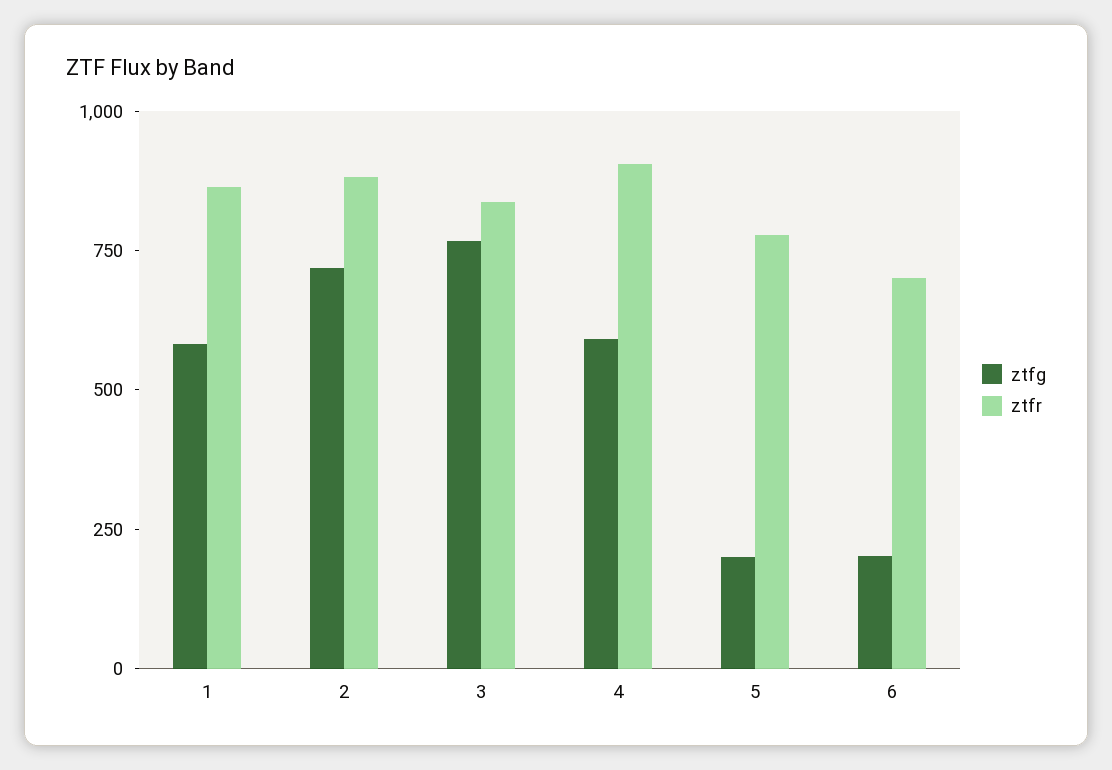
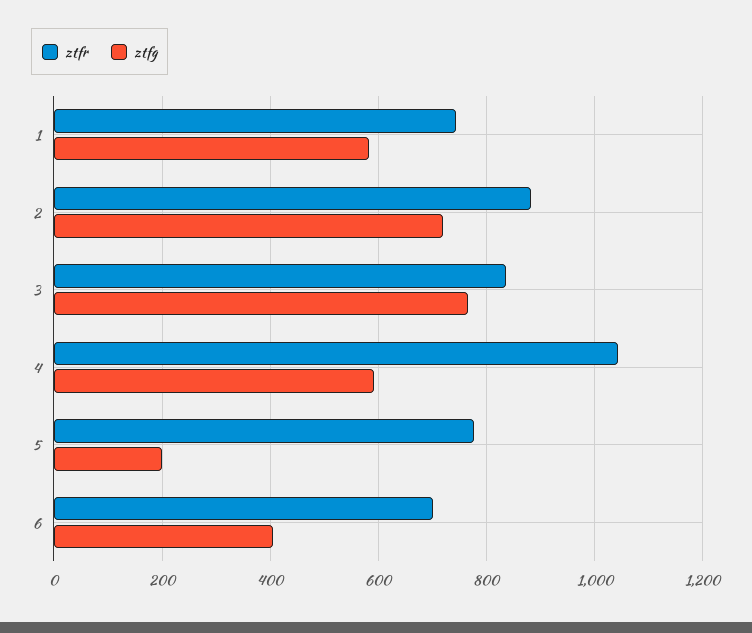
  {
    "ztfg": {
      "1": 580,
      "2": 720,
      "3": 760,
      "4": 600,
      "5": 200,
-     "6": 200
+     "6": 400
    },
    "ztfr": {
-     "1": 850,
+     "1": 740,
      "2": 880,
      "3": 840,
-     "4": 900,
+     "4": 1040,
      "5": 780,
      "6": 700
    }
  }

